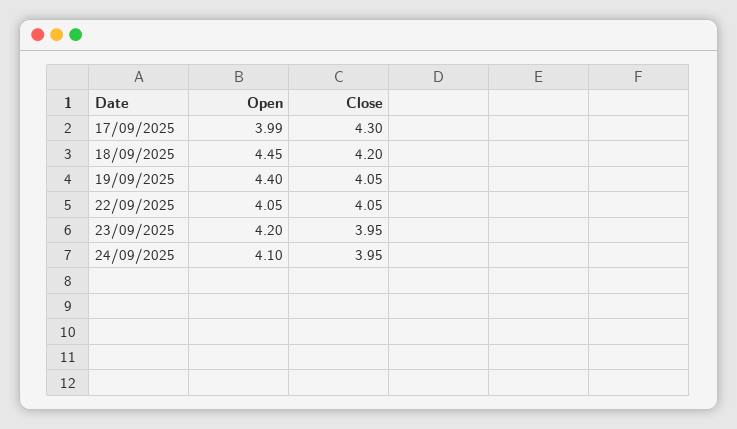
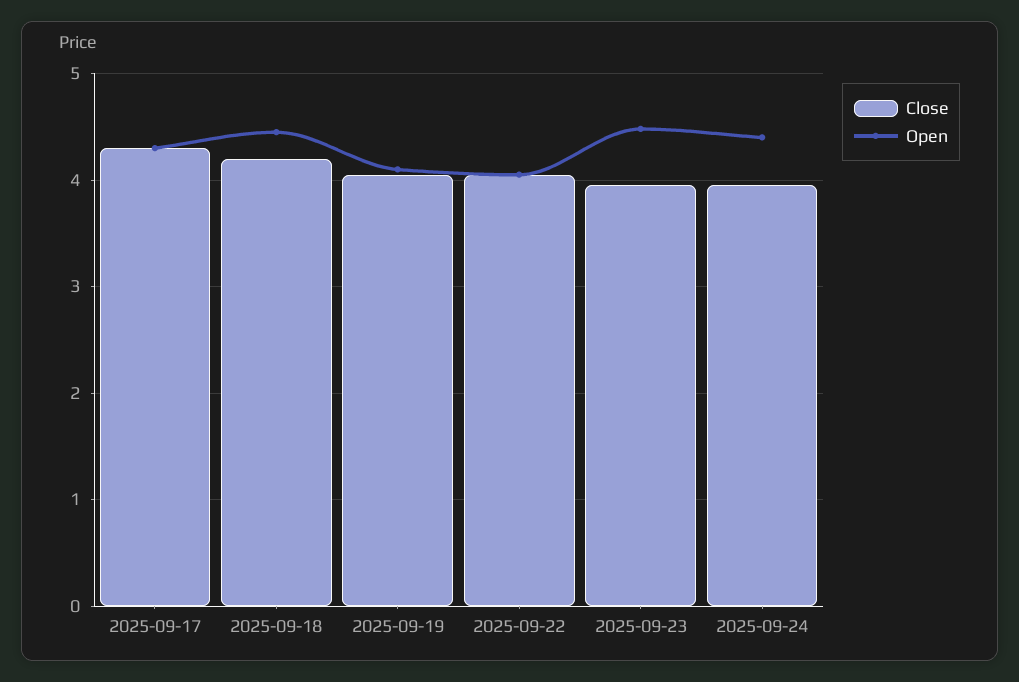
  {
    "Open": {
-     "17/09/2025": 3.99,
+     "17/09/2025": 4.3,
      "18/09/2025": 4.45,
-     "19/09/2025": 4.4,
+     "19/09/2025": 4.1,
      "22/09/2025": 4.05,
-     "23/09/2025": 4.2,
+     "23/09/2025": 4.5,
-     "24/09/2025": 4.1
+     "24/09/2025": 4.4
    },
    "Close": {
      "17/09/2025": 4.3,
      "18/09/2025": 4.2,
      "19/09/2025": 4.05,
      "22/09/2025": 4.05,
      "23/09/2025": 3.95,
      "24/09/2025": 3.95
    }
  }

